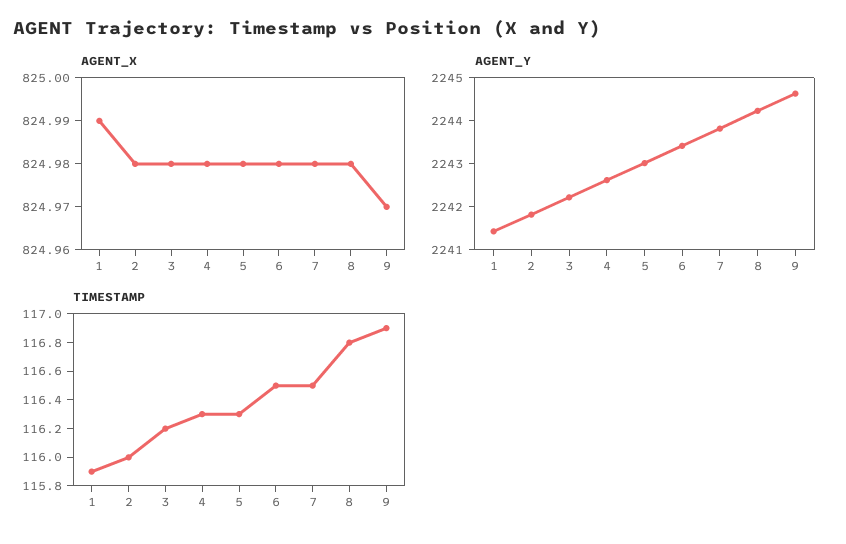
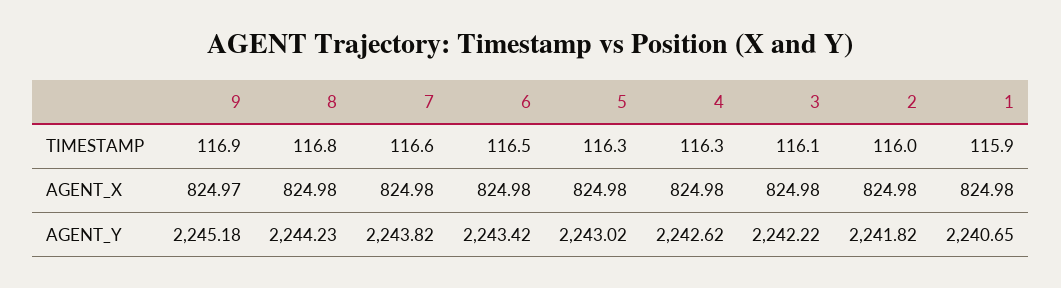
  {
    "AGENT_X": {
-     "1": 824.99,
+     "1": 824.98,
      "2": 824.98,
      "3": 824.98,
      "4": 824.98,
      "5": 824.98,
      "6": 824.98,
      "7": 824.98,
      "8": 824.98,
      "9": 824.97
    },
    "AGENT_Y": {
-     "1": 2241.4,
+     "1": 2240.65,
      "2": 2241.82,
      "3": 2242.22,
      "4": 2242.62,
      "5": 2243.02,
      "6": 2243.42,
      "7": 2243.82,
      "8": 2244.23,
-     "9": 2244.6
+     "9": 2245.18
    },
    "TIMESTAMP": {
      "1": 115.9,
      "2": 116,
-     "3": 116.2,
+     "3": 116.1,
      "4": 116.3,
      "5": 116.3,
      "6": 116.5,
-     "7": 116.5,
+     "7": 116.6,
      "8": 116.8,
      "9": 116.9
    }
  }

